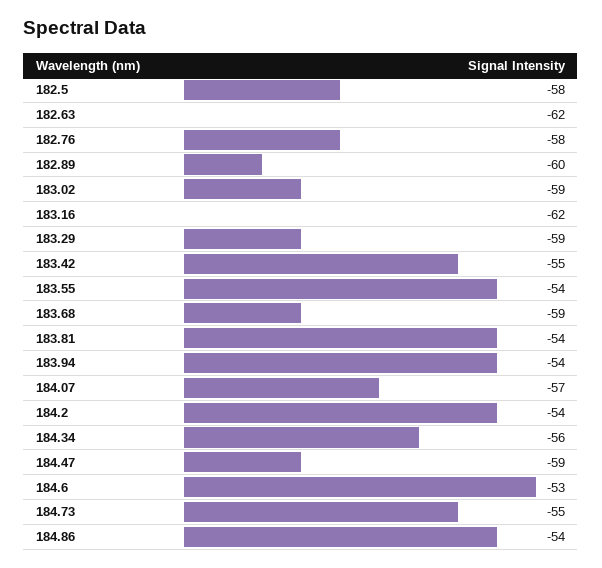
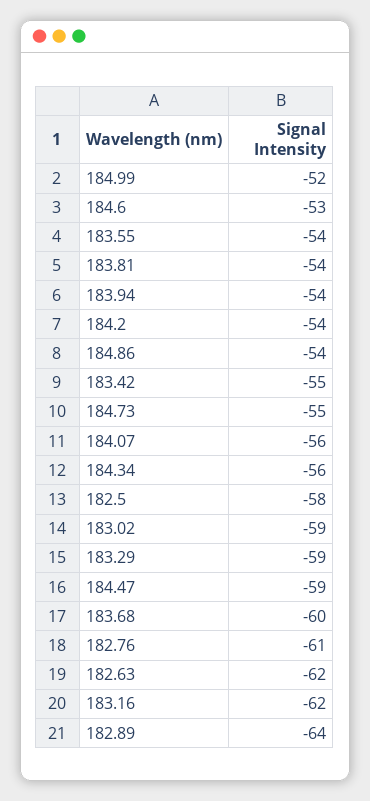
  {
    "182.5": -58,
    "182.63": -62,
-   "182.76": -58,
+   "182.76": -61,
-   "182.89": -60,
+   "182.89": -64,
    "183.02": -59,
    "183.16": -62,
    "183.29": -59,
    "183.42": -55,
    "183.55": -54,
-   "183.68": -59,
+   "183.68": -60,
    "183.81": -54,
    "183.94": -54,
-   "184.07": -57,
+   "184.07": -56,
    "184.2": -54,
    "184.34": -56,
    "184.47": -59,
    "184.6": -53,
    "184.73": -55,
-   "184.86": -54
+   "184.86": -54,
+   "184.99": -52
  }

